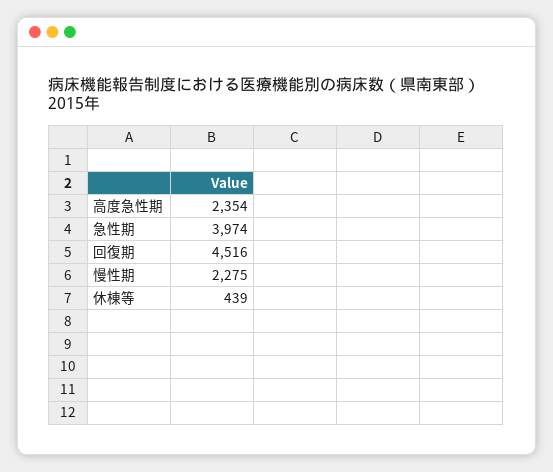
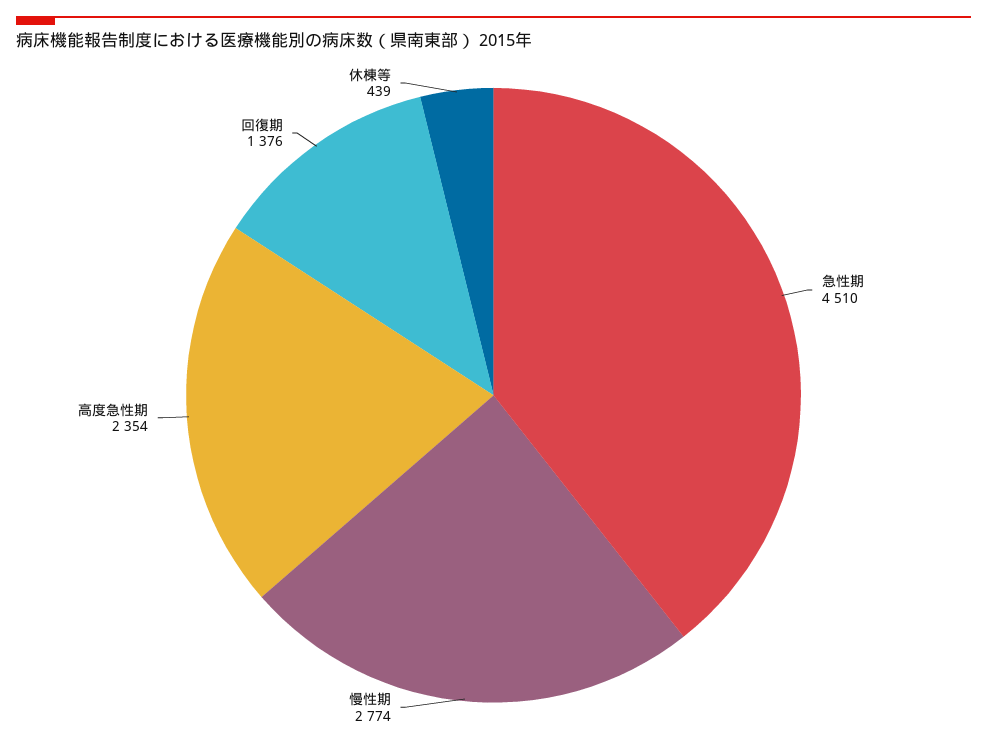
  {
    "高度急性期": 2354,
-   "急性期": 3974,
+   "急性期": 4510,
-   "回復期": 4516,
+   "回復期": 1376,
-   "慢性期": 2275,
+   "慢性期": 2774,
    "休棟等": 439
  }

